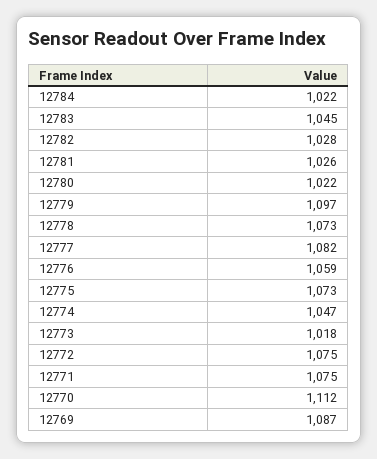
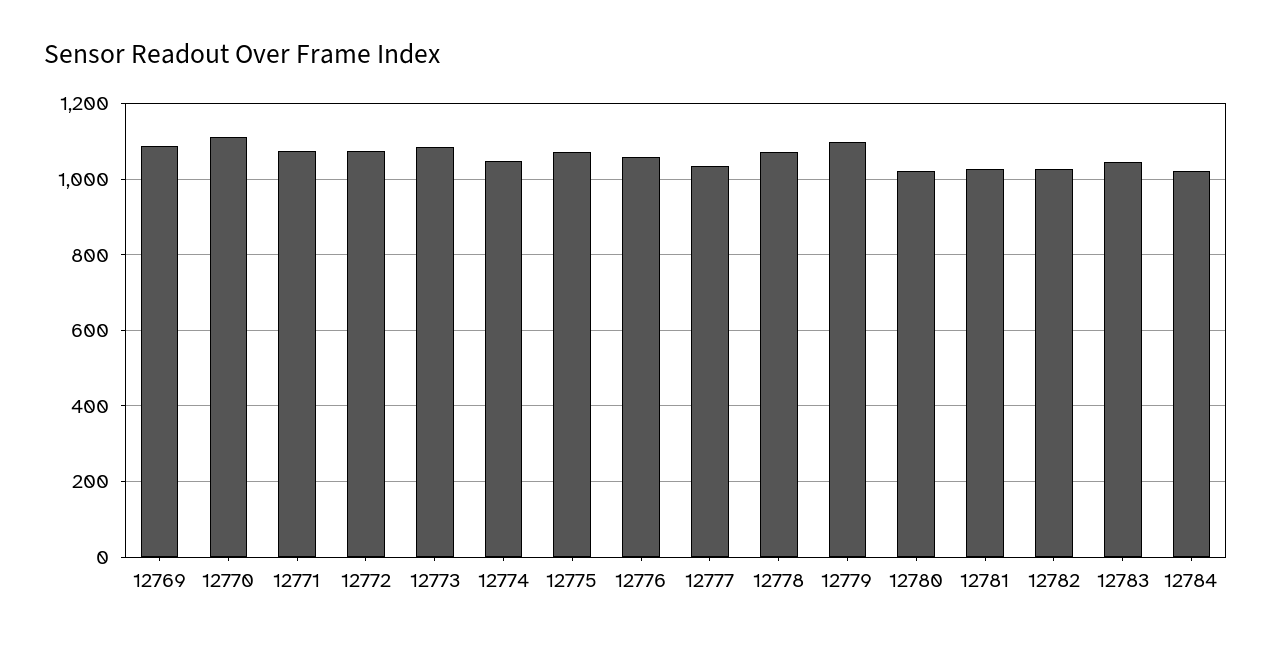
  {
    "12784": 1022,
    "12783": 1045,
    "12782": 1028,
    "12781": 1026,
    "12780": 1022,
    "12779": 1097,
    "12778": 1073,
-   "12777": 1082,
+   "12777": 1040,
    "12776": 1059,
    "12775": 1073,
    "12774": 1047,
-   "12773": 1018,
+   "12773": 1080,
    "12772": 1075,
    "12771": 1075,
    "12770": 1112,
    "12769": 1087
  }

